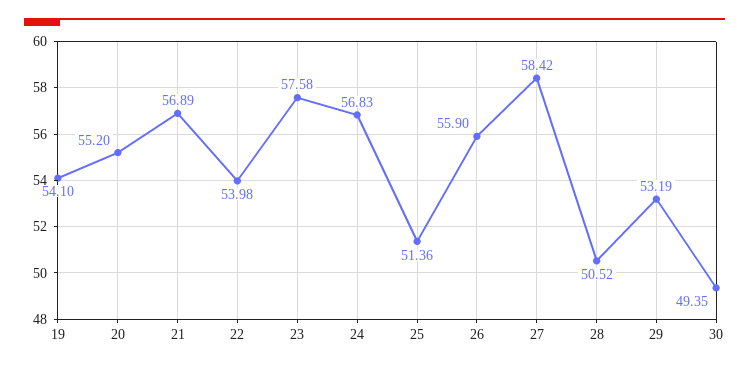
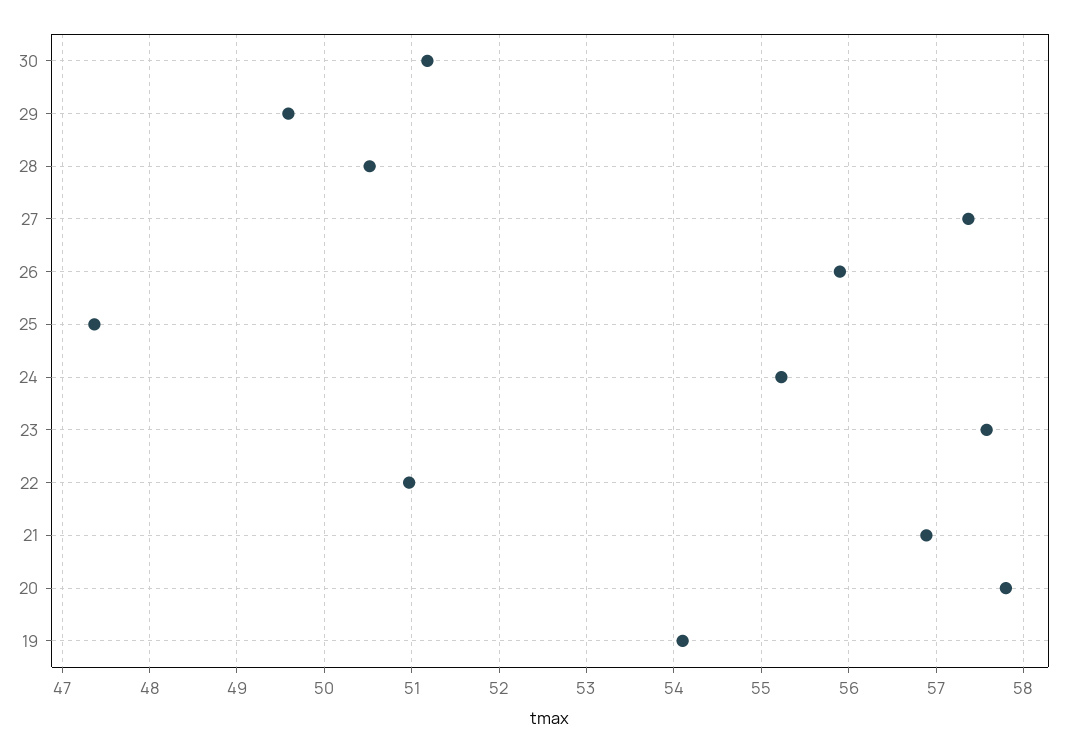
  {
    "19": 54.1,
-   "20": 55.2,
+   "20": 57.8,
    "21": 56.89,
-   "22": 53.98,
+   "22": 51,
    "23": 57.58,
-   "24": 56.83,
+   "24": 55.2,
-   "25": 51.36,
+   "25": 47.4,
    "26": 55.9,
-   "27": 58.42,
+   "27": 57.4,
    "28": 50.52,
-   "29": 53.19,
+   "29": 49.6,
-   "30": 49.35
+   "30": 51.2
  }

